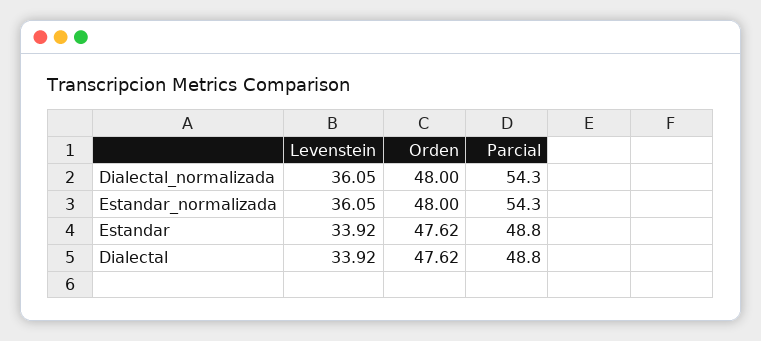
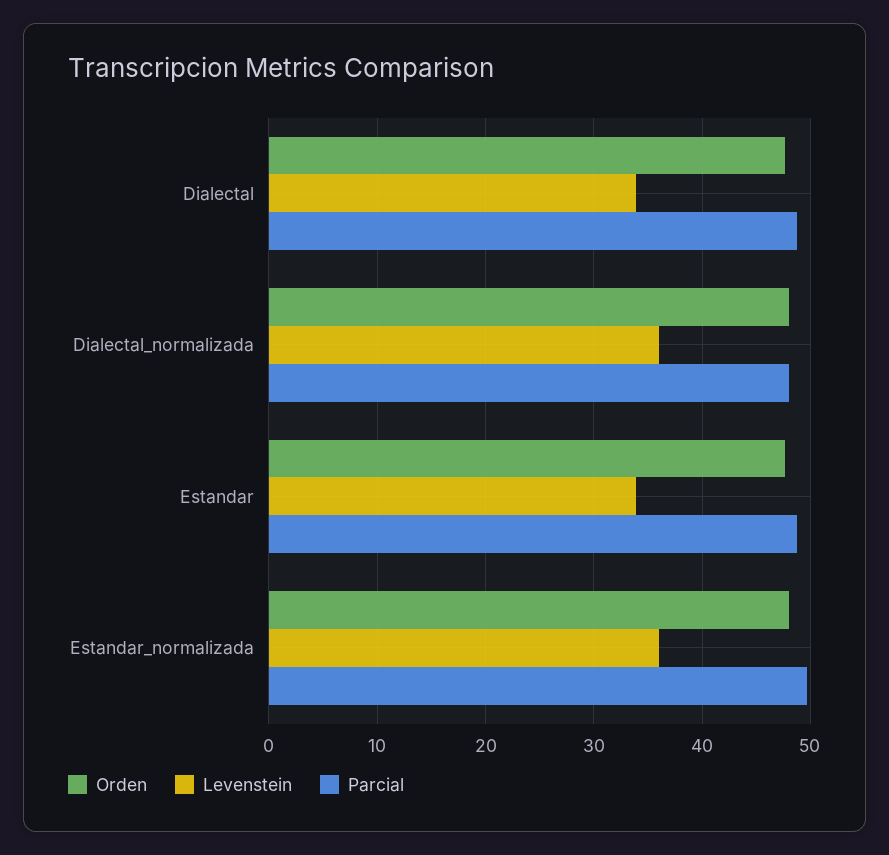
  {
    "Levenstein": {
      "Dialectal_normalizada": 36.05,
      "Estandar_normalizada": 36.05,
      "Estandar": 33.92,
      "Dialectal": 33.92
    },
    "Orden": {
      "Dialectal_normalizada": 48,
      "Estandar_normalizada": 48,
      "Estandar": 47.62,
      "Dialectal": 47.62
    },
    "Parcial": {
-     "Dialectal_normalizada": 54.3,
+     "Dialectal_normalizada": 48,
-     "Estandar_normalizada": 54.3,
+     "Estandar_normalizada": 50,
      "Estandar": 48.8,
      "Dialectal": 48.8
    }
  }

